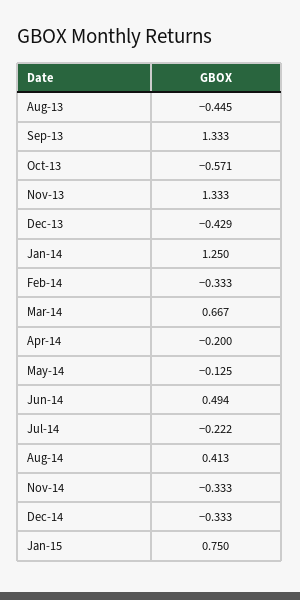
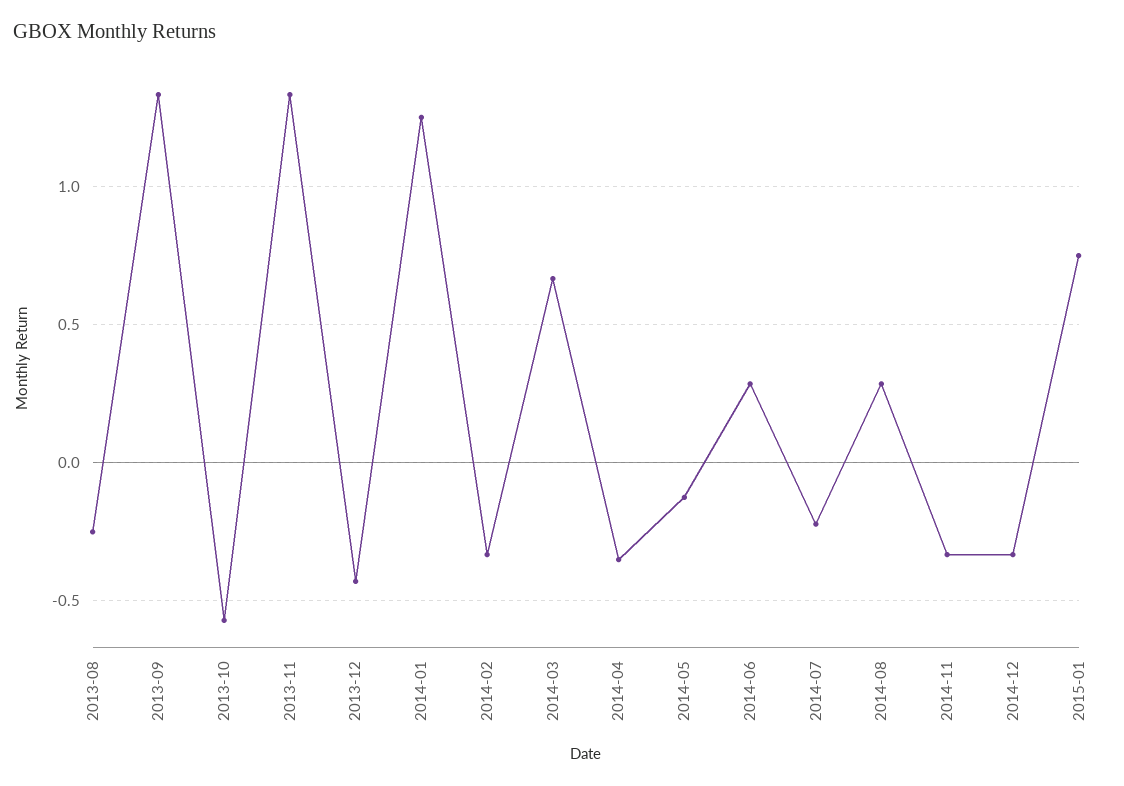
  {
-   "Aug-13": -0.445,
+   "Aug-13": -0.25,
    "Sep-13": 1.333,
    "Oct-13": -0.571,
    "Nov-13": 1.333,
    "Dec-13": -0.429,
    "Jan-14": 1.25,
    "Feb-14": -0.333,
    "Mar-14": 0.667,
-   "Apr-14": -0.2,
+   "Apr-14": -0.35,
    "May-14": -0.125,
-   "Jun-14": 0.494,
+   "Jun-14": 0.3,
    "Jul-14": -0.222,
-   "Aug-14": 0.413,
+   "Aug-14": 0.3,
    "Nov-14": -0.333,
    "Dec-14": -0.333,
    "Jan-15": 0.75
  }

